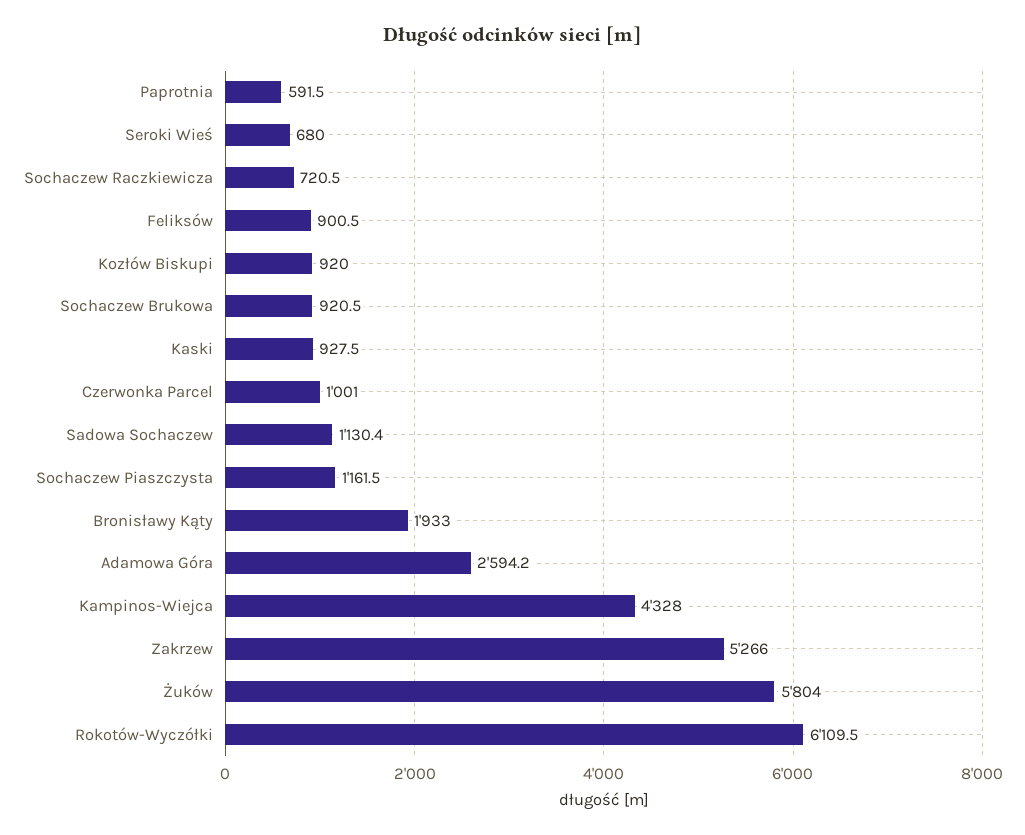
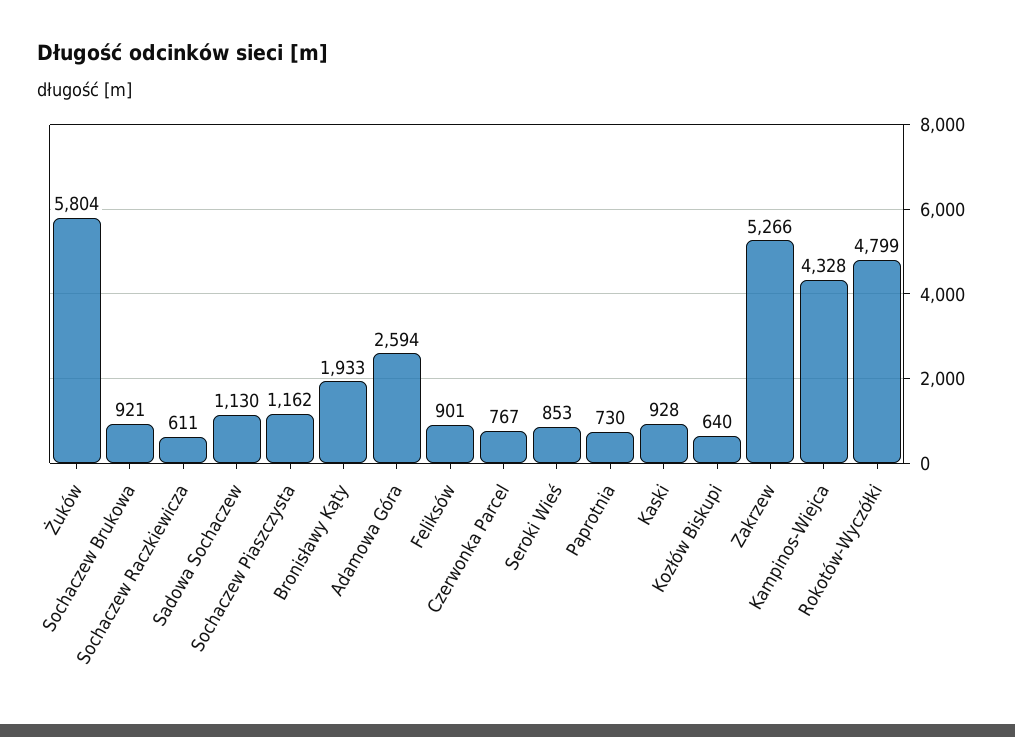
  {
-   "Paprotnia": 591.5,
+   "Paprotnia": 730,
-   "Seroki Wieś": 680,
+   "Seroki Wieś": 853,
-   "Sochaczew Raczkiewicza": 720.5,
+   "Sochaczew Raczkiewicza": 611,
    "Feliksów": 900.5,
-   "Kozłów Biskupi": 920,
+   "Kozłów Biskupi": 640,
    "Sochaczew Brukowa": 920.5,
    "Kaski": 927.5,
-   "Czerwonka Parcel": 1001,
+   "Czerwonka Parcel": 767,
    "Sadowa Sochaczew": 1130.4,
    "Sochaczew Piaszczysta": 1161.5,
    "Bronisławy Kąty": 1933,
    "Adamowa Góra": 2594.2,
    "Kampinos-Wiejca": 4328,
    "Zakrzew": 5266,
    "Żuków": 5804,
-   "Rokotów-Wyczółki": 6109.5
+   "Rokotów-Wyczółki": 4799
  }

